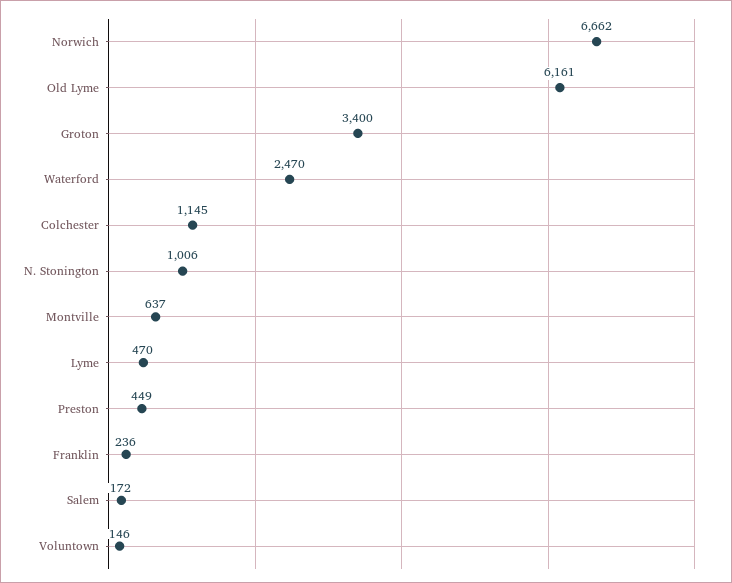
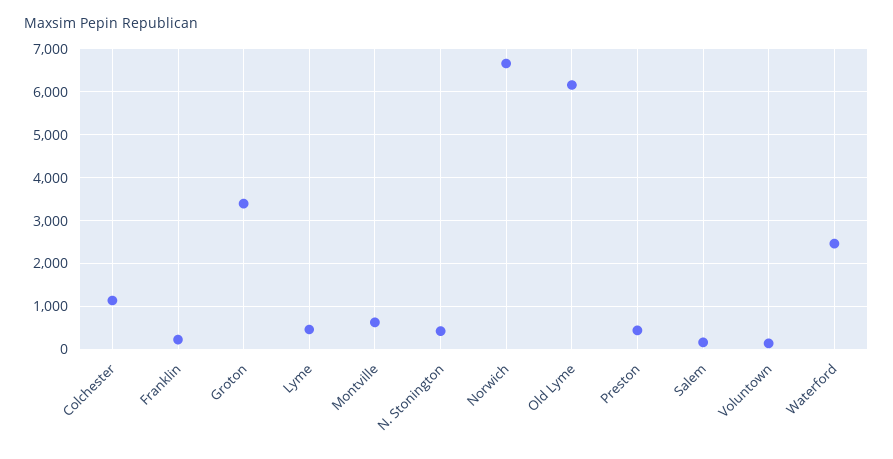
  {
    "Norwich": 6662,
    "Old Lyme": 6161,
    "Groton": 3400,
    "Waterford": 2470,
    "Colchester": 1145,
-   "N. Stonington": 1006,
+   "N. Stonington": 400,
    "Montville": 637,
    "Lyme": 470,
    "Preston": 449,
    "Franklin": 236,
    "Salem": 172,
    "Voluntown": 146
  }

